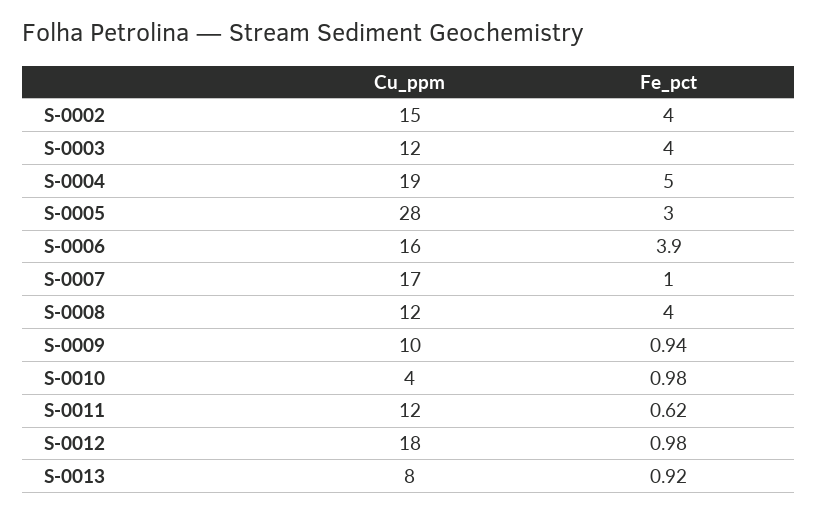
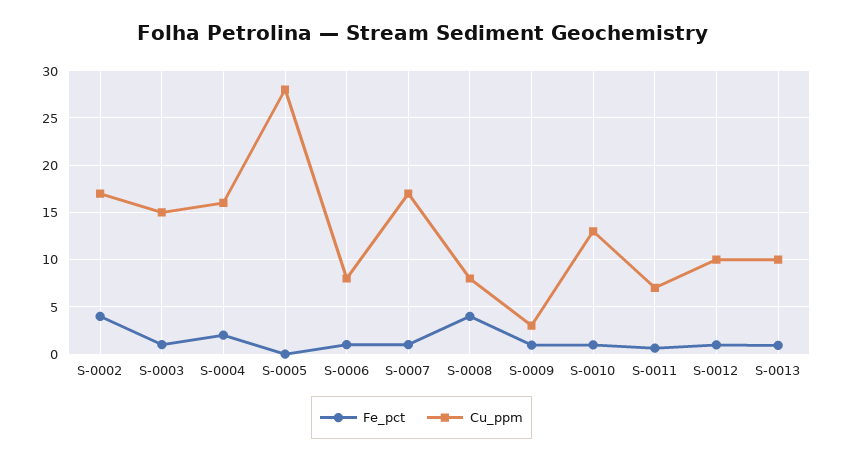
  {
    "Cu_ppm": {
-     "S-0002": 15,
+     "S-0002": 17,
-     "S-0003": 12,
+     "S-0003": 15,
-     "S-0004": 19,
+     "S-0004": 16,
      "S-0005": 28,
-     "S-0006": 16,
+     "S-0006": 8,
      "S-0007": 17,
-     "S-0008": 12,
+     "S-0008": 8,
-     "S-0009": 10,
+     "S-0009": 3,
-     "S-0010": 4,
+     "S-0010": 13,
-     "S-0011": 12,
+     "S-0011": 7,
-     "S-0012": 18,
+     "S-0012": 10,
-     "S-0013": 8
+     "S-0013": 10
    },
    "Fe_pct": {
      "S-0002": 4,
-     "S-0003": 4,
+     "S-0003": 1,
-     "S-0004": 5,
+     "S-0004": 2,
-     "S-0005": 3,
+     "S-0005": 0,
-     "S-0006": 3.9,
+     "S-0006": 1,
      "S-0007": 1,
      "S-0008": 4,
      "S-0009": 0.94,
      "S-0010": 0.98,
      "S-0011": 0.62,
      "S-0012": 0.98,
      "S-0013": 0.92
    }
  }

